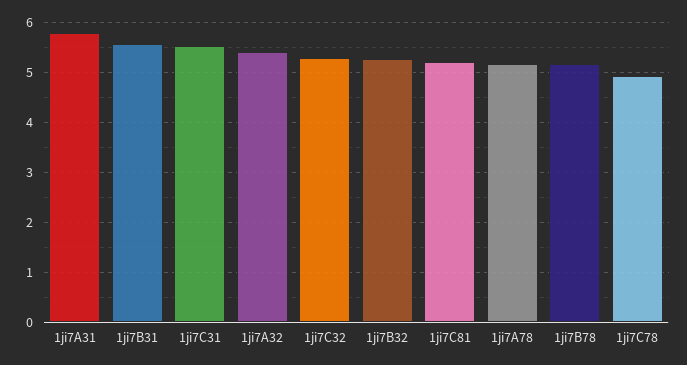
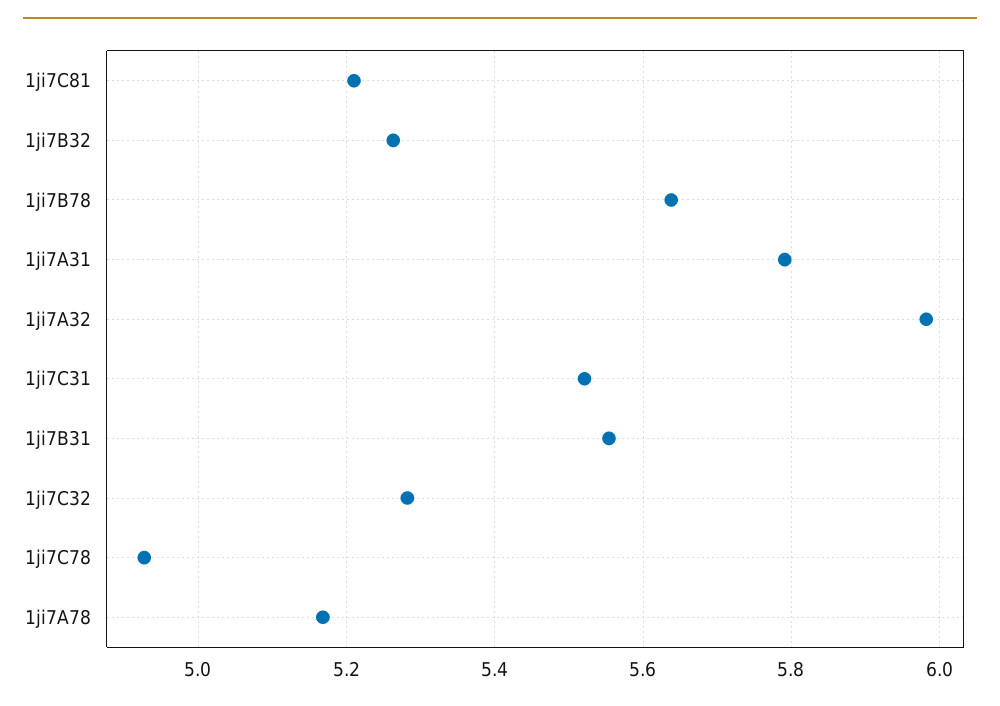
  {
    "1ji7A31": 5.8,
    "1ji7B31": 5.56,
    "1ji7C31": 5.52,
-   "1ji7A32": 5.4,
+   "1ji7A32": 5.98,
    "1ji7C32": 5.28,
    "1ji7B32": 5.26,
    "1ji7C81": 5.22,
    "1ji7A78": 5.16,
-   "1ji7B78": 5.2,
+   "1ji7B78": 5.64,
    "1ji7C78": 4.92
  }

